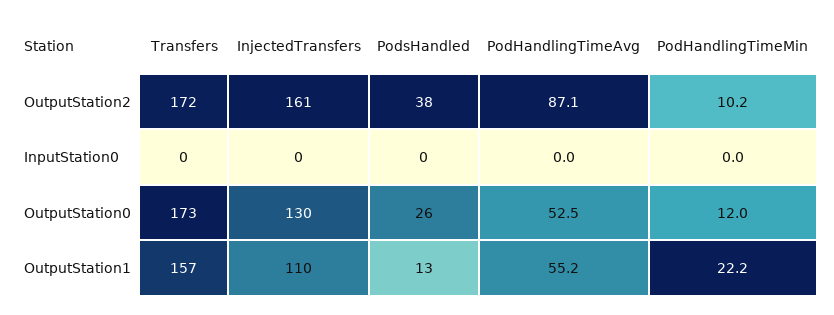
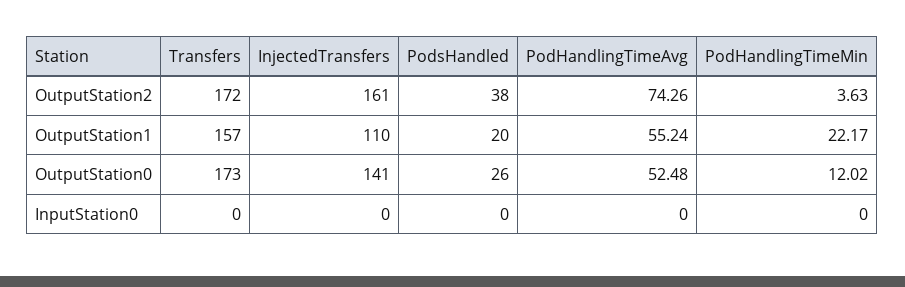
  {
    "Transfers": {
      "OutputStation2": 172,
      "InputStation0": 0,
      "OutputStation0": 173,
      "OutputStation1": 157
    },
    "InjectedTransfers": {
      "OutputStation2": 161,
      "InputStation0": 0,
-     "OutputStation0": 130,
+     "OutputStation0": 141,
      "OutputStation1": 110
    },
    "PodsHandled": {
      "OutputStation2": 38,
      "InputStation0": 0,
      "OutputStation0": 26,
-     "OutputStation1": 13
+     "OutputStation1": 20
    },
    "PodHandlingTimeAvg": {
-     "OutputStation2": 87.1,
+     "OutputStation2": 74.26,
      "InputStation0": 0,
      "OutputStation0": 52.48,
      "OutputStation1": 55.24
    },
    "PodHandlingTimeMin": {
-     "OutputStation2": 10.2,
+     "OutputStation2": 3.63,
      "InputStation0": 0,
      "OutputStation0": 12.02,
      "OutputStation1": 22.17
    }
  }

